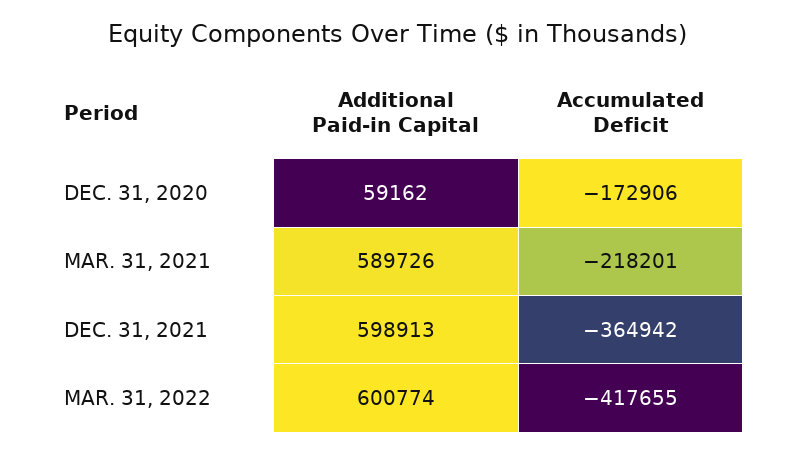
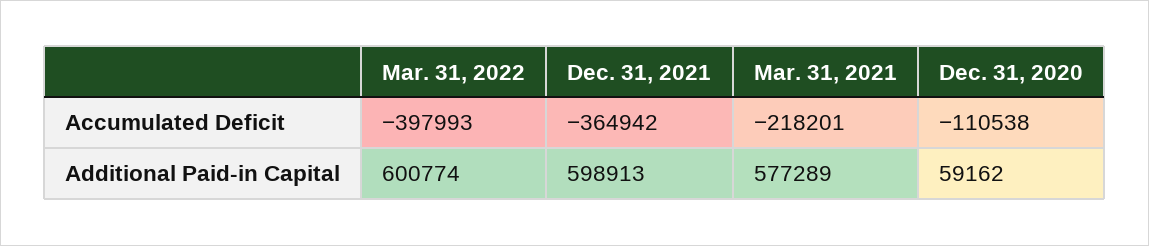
  {
    "Additional Paid-in Capital": {
      "DEC. 31, 2020": 59162,
-     "MAR. 31, 2021": 589726,
+     "MAR. 31, 2021": 577289,
      "DEC. 31, 2021": 598913,
      "MAR. 31, 2022": 600774
    },
    "Accumulated Deficit": {
-     "DEC. 31, 2020": -172906,
+     "DEC. 31, 2020": -110538,
      "MAR. 31, 2021": -218201,
      "DEC. 31, 2021": -364942,
-     "MAR. 31, 2022": -417655
+     "MAR. 31, 2022": -397993
    }
  }

